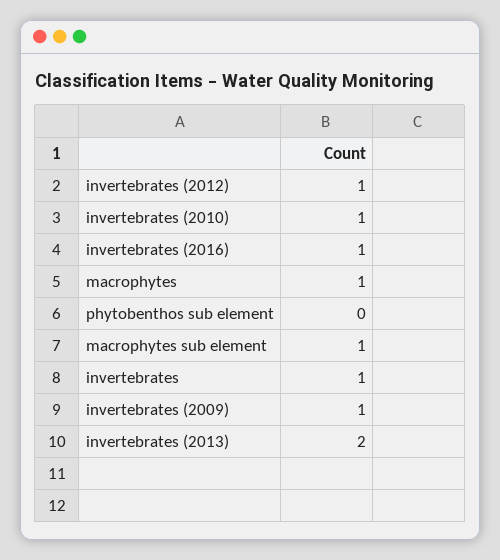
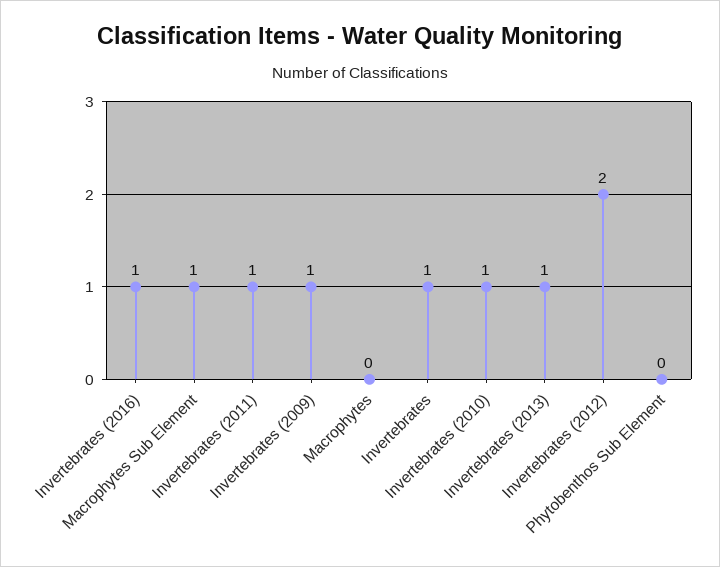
  {
-   "invertebrates (2012)": 1,
+   "invertebrates (2012)": 2,
    "invertebrates (2010)": 1,
    "invertebrates (2016)": 1,
-   "macrophytes": 1,
+   "macrophytes": 0,
    "phytobenthos sub element": 0,
    "macrophytes sub element": 1,
    "invertebrates": 1,
    "invertebrates (2009)": 1,
-   "invertebrates (2013)": 2
+   "invertebrates (2013)": 1,
+   "Invertebrates (2011)": 1
  }

